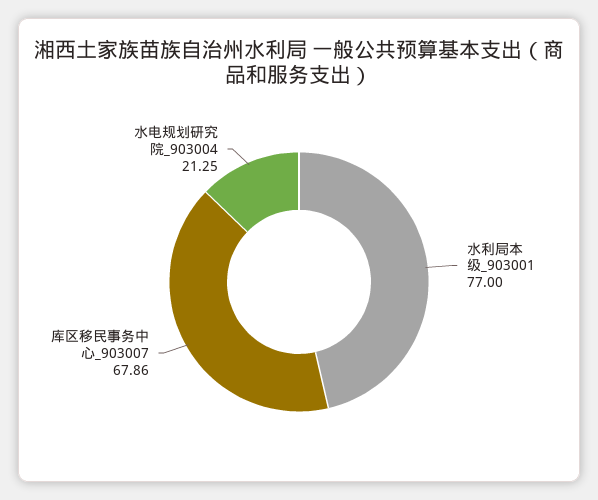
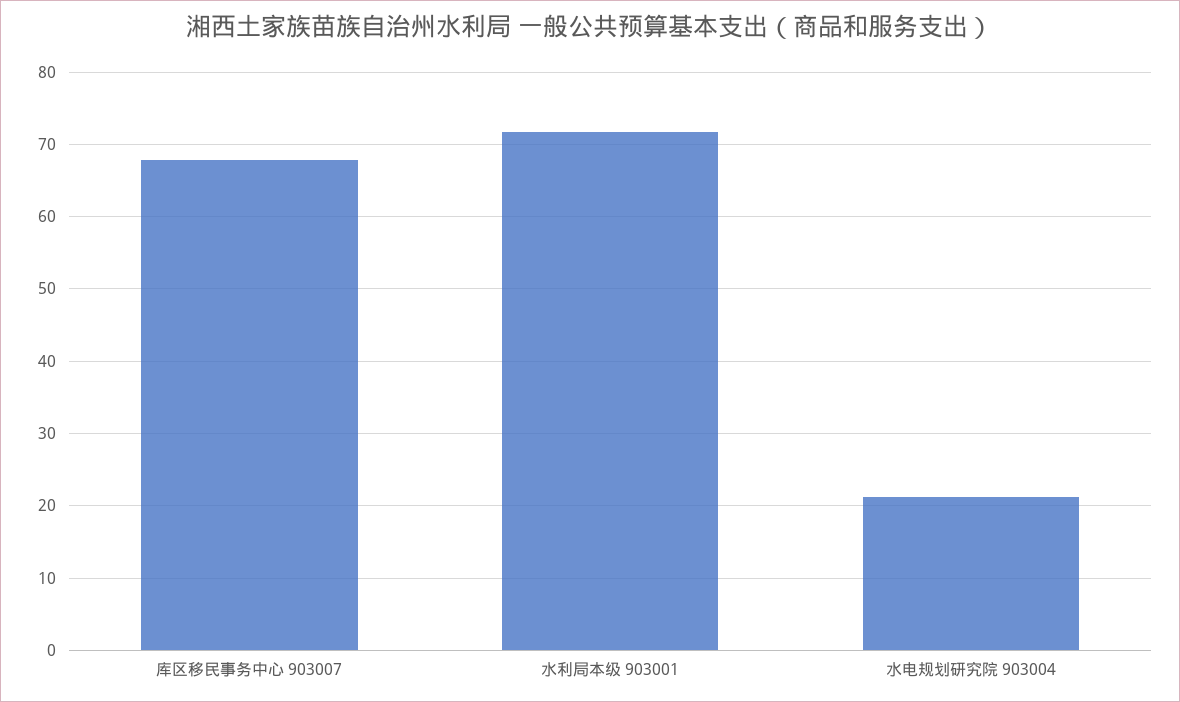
  {
-   "水利局本级_903001": 77,
+   "水利局本级_903001": 72,
    "库区移民事务中心_903007": 67.86,
    "水电规划研究院_903004": 21.25
  }

